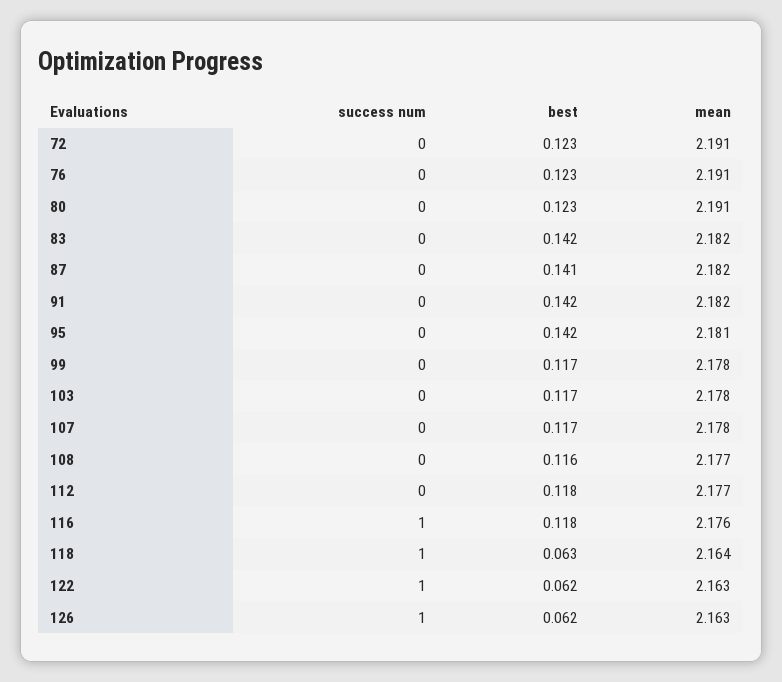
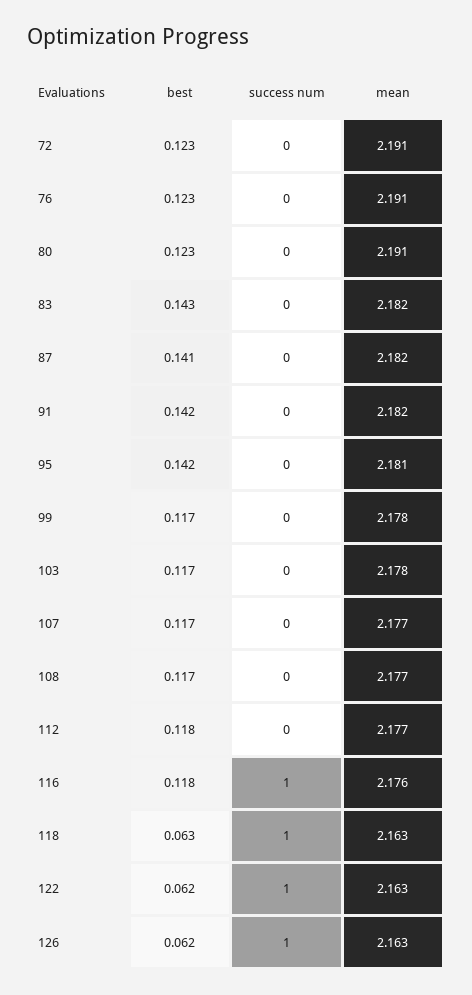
  {
    "success num": {
      "72": 0,
      "76": 0,
      "80": 0,
      "83": 0,
      "87": 0,
      "91": 0,
      "95": 0,
      "99": 0,
      "103": 0,
      "107": 0,
      "108": 0,
      "112": 0,
      "116": 1,
      "118": 1,
      "122": 1,
      "126": 1
    },
    "best": {
      "72": 0.123,
      "76": 0.123,
      "80": 0.123,
-     "83": 0.142,
+     "83": 0.143,
      "87": 0.141,
      "91": 0.142,
      "95": 0.142,
      "99": 0.117,
      "103": 0.117,
      "107": 0.117,
-     "108": 0.116,
+     "108": 0.117,
      "112": 0.118,
      "116": 0.118,
      "118": 0.063,
      "122": 0.062,
      "126": 0.062
    },
    "mean": {
      "72": 2.191,
      "76": 2.191,
      "80": 2.191,
      "83": 2.182,
      "87": 2.182,
      "91": 2.182,
      "95": 2.181,
      "99": 2.178,
      "103": 2.178,
-     "107": 2.178,
+     "107": 2.177,
      "108": 2.177,
      "112": 2.177,
      "116": 2.176,
-     "118": 2.164,
+     "118": 2.163,
      "122": 2.163,
      "126": 2.163
    }
  }

